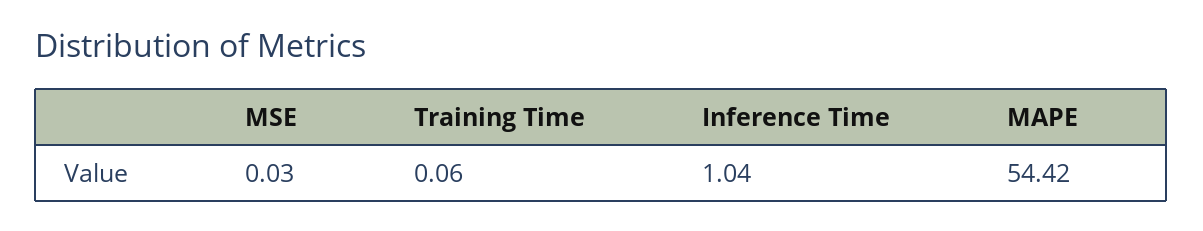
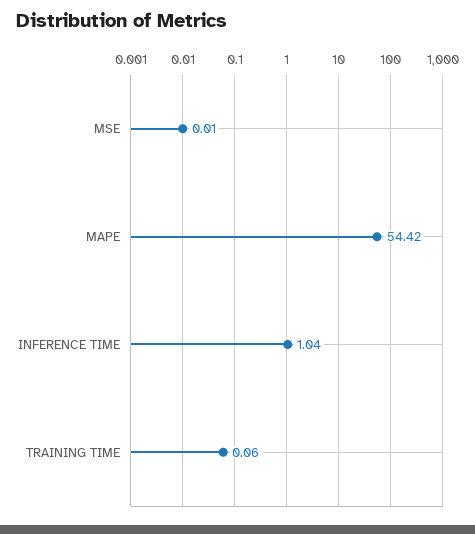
  {
-   "MSE": 0.03,
+   "MSE": 0.01,
    "Training Time": 0.06,
    "Inference Time": 1.04,
    "MAPE": 54.42
  }

